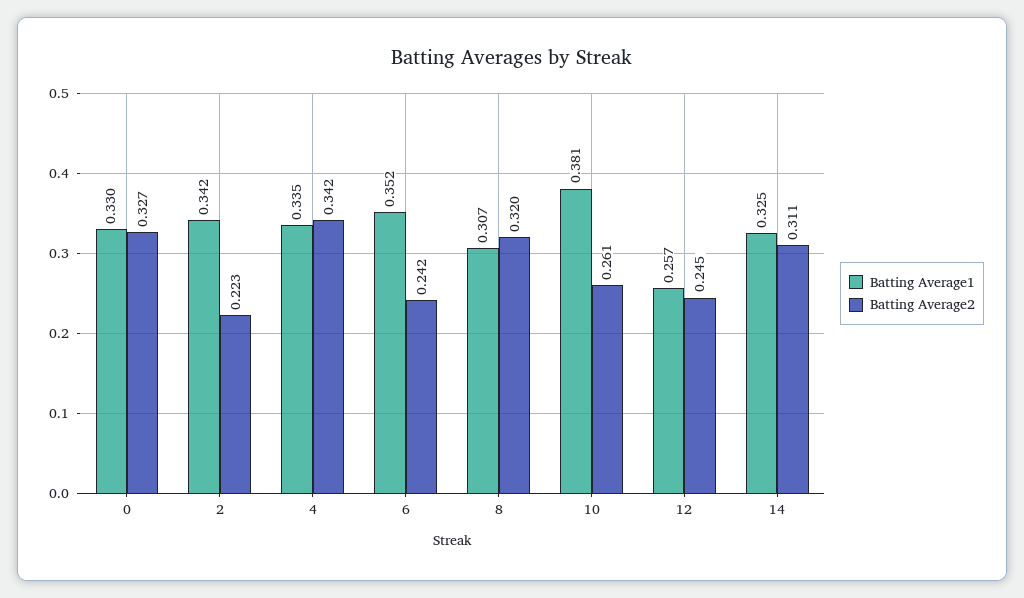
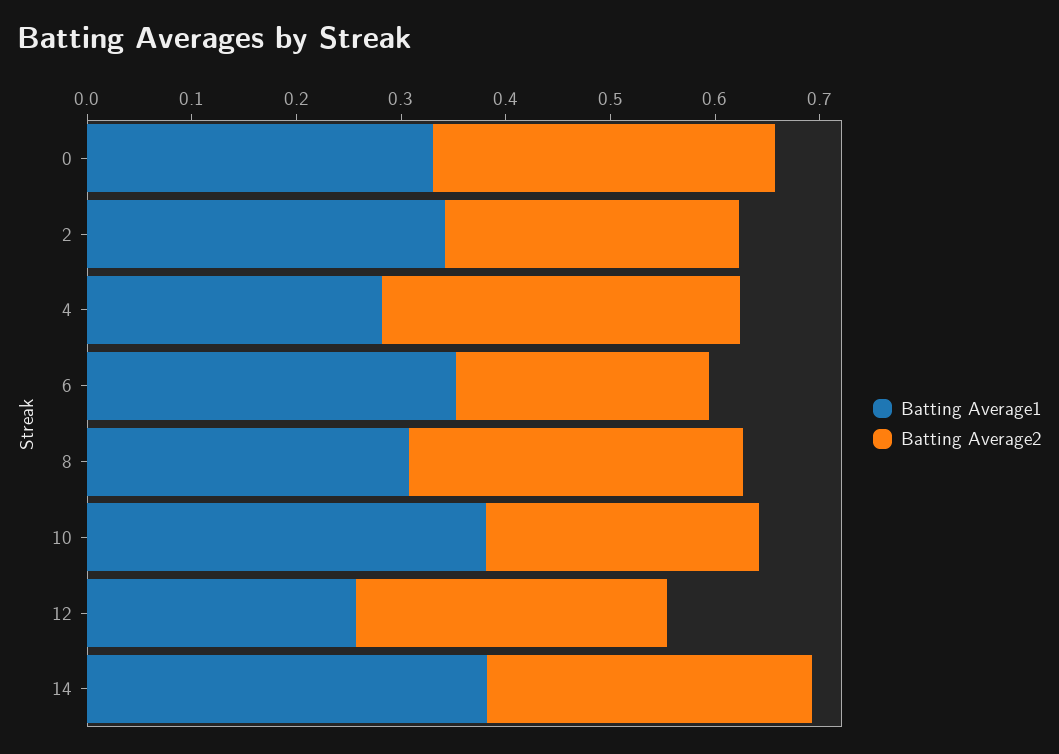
  {
    "Batting Average1": {
      "0": 0.33,
      "2": 0.342,
-     "4": 0.335,
+     "4": 0.28,
      "6": 0.352,
      "8": 0.307,
      "10": 0.381,
      "12": 0.257,
-     "14": 0.325
+     "14": 0.38
    },
    "Batting Average2": {
      "0": 0.327,
-     "2": 0.223,
+     "2": 0.28,
      "4": 0.342,
      "6": 0.242,
      "8": 0.32,
      "10": 0.261,
-     "12": 0.245,
+     "12": 0.3,
      "14": 0.311
    }
  }

